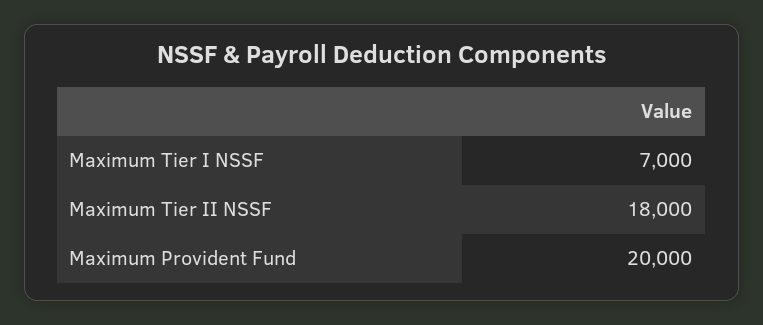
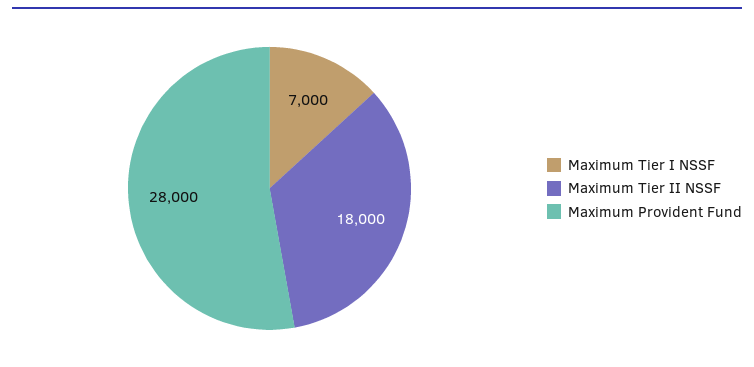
  {
    "Maximum Tier I NSSF": 7000,
    "Maximum Tier II NSSF": 18000,
-   "Maximum Provident Fund": 20000
+   "Maximum Provident Fund": 28000
  }

